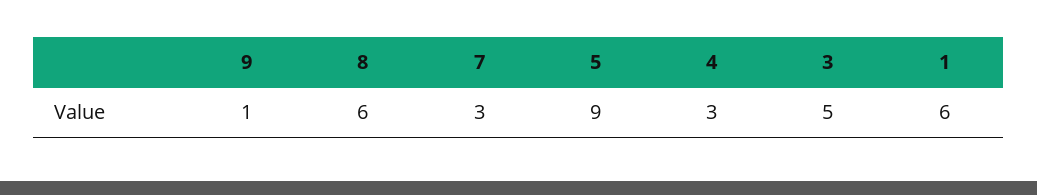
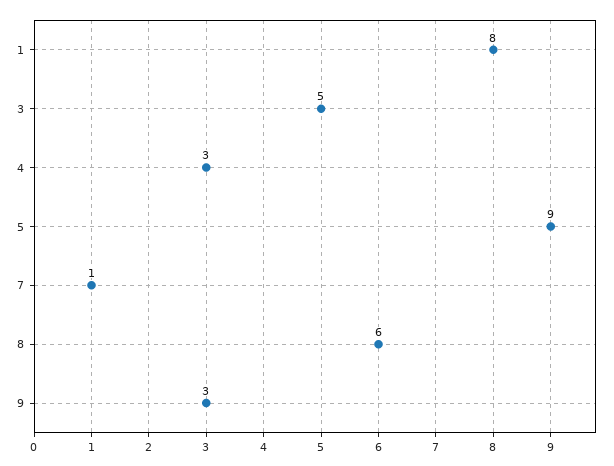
  {
-   "9": 1,
+   "9": 3,
    "8": 6,
-   "7": 3,
+   "7": 1,
    "5": 9,
    "4": 3,
    "3": 5,
-   "1": 6
+   "1": 8
  }

